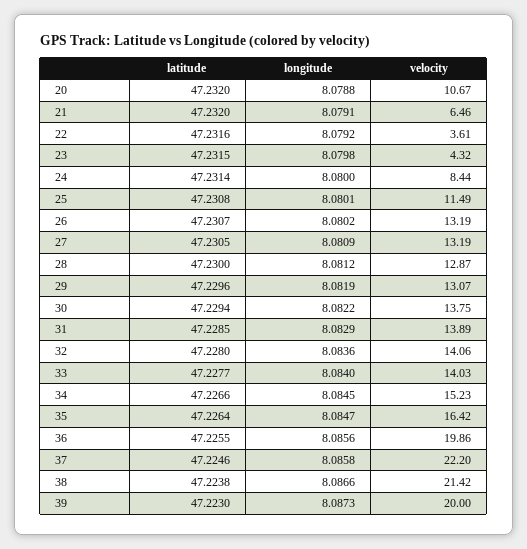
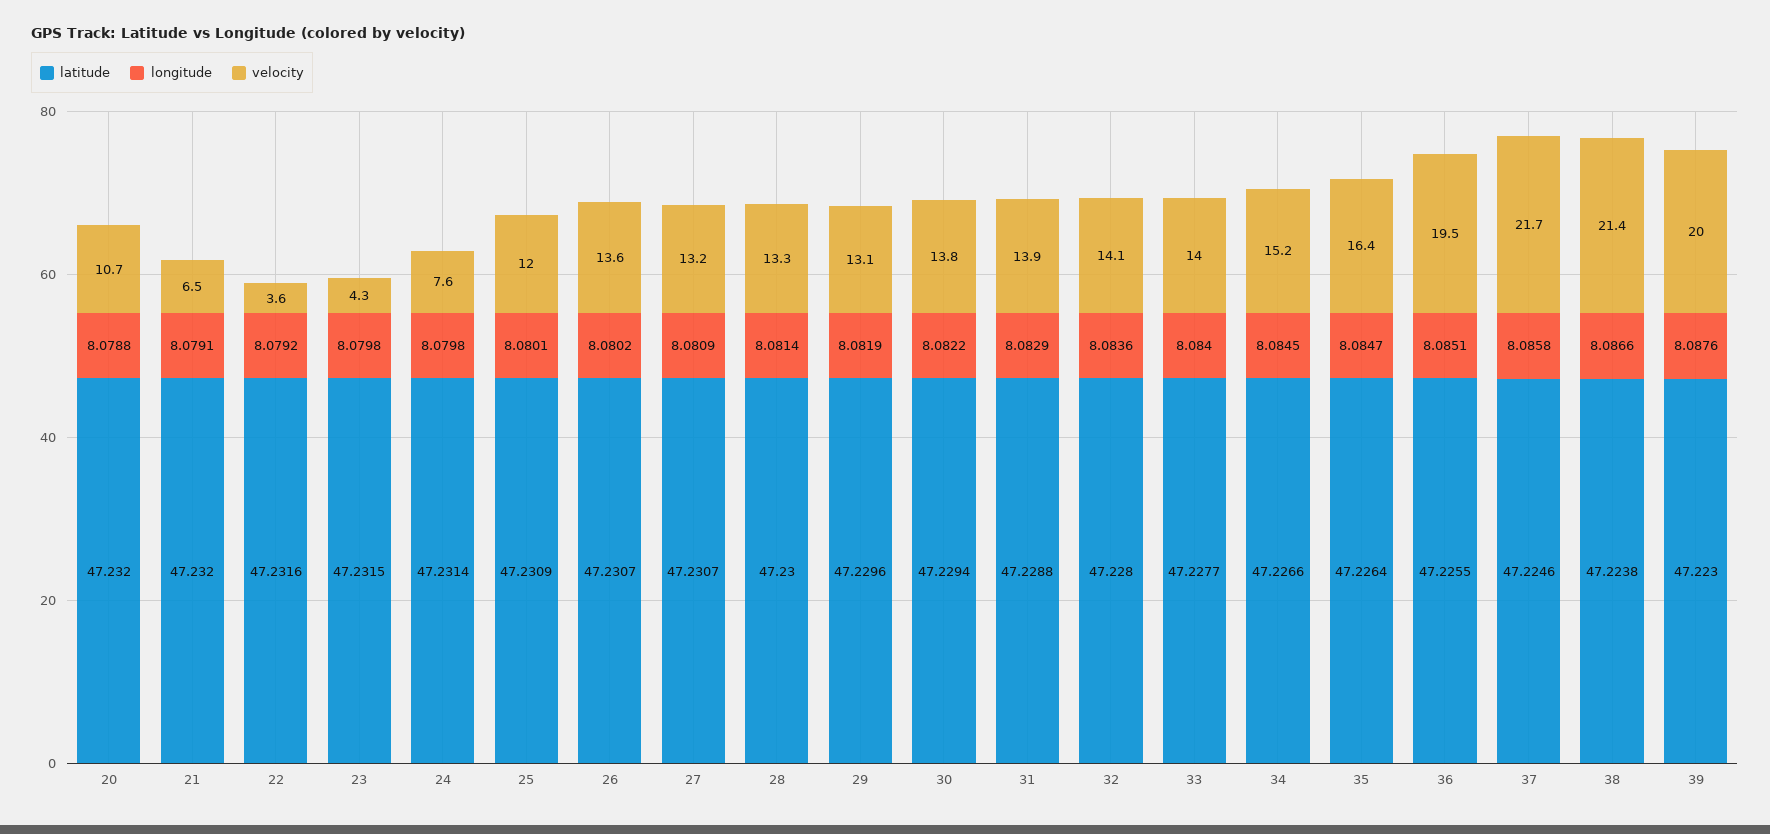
  {
    "latitude": {
      "20": 47.232,
      "21": 47.232,
      "22": 47.2316,
      "23": 47.2315,
      "24": 47.2314,
-     "25": 47.2308,
+     "25": 47.2309,
      "26": 47.2307,
-     "27": 47.2305,
+     "27": 47.2307,
      "28": 47.23,
      "29": 47.2296,
      "30": 47.2294,
-     "31": 47.2285,
+     "31": 47.2288,
      "32": 47.228,
      "33": 47.2277,
      "34": 47.2266,
      "35": 47.2264,
      "36": 47.2255,
      "37": 47.2246,
      "38": 47.2238,
      "39": 47.223
    },
    "longitude": {
      "20": 8.0788,
      "21": 8.0791,
      "22": 8.0792,
      "23": 8.0798,
-     "24": 8.08,
+     "24": 8.0798,
      "25": 8.0801,
      "26": 8.0802,
      "27": 8.0809,
-     "28": 8.0812,
+     "28": 8.0814,
      "29": 8.0819,
      "30": 8.0822,
      "31": 8.0829,
      "32": 8.0836,
      "33": 8.084,
      "34": 8.0845,
      "35": 8.0847,
-     "36": 8.0856,
+     "36": 8.0851,
      "37": 8.0858,
      "38": 8.0866,
-     "39": 8.0873
+     "39": 8.0876
    },
    "velocity": {
      "20": 10.67,
      "21": 6.46,
      "22": 3.61,
      "23": 4.32,
-     "24": 8.44,
+     "24": 7.6,
-     "25": 11.49,
+     "25": 12,
-     "26": 13.19,
+     "26": 13.6,
      "27": 13.19,
-     "28": 12.87,
+     "28": 13.3,
      "29": 13.07,
      "30": 13.75,
      "31": 13.89,
      "32": 14.06,
      "33": 14.03,
      "34": 15.23,
      "35": 16.42,
-     "36": 19.86,
+     "36": 19.5,
-     "37": 22.2,
+     "37": 21.7,
      "38": 21.42,
      "39": 20
    }
  }

